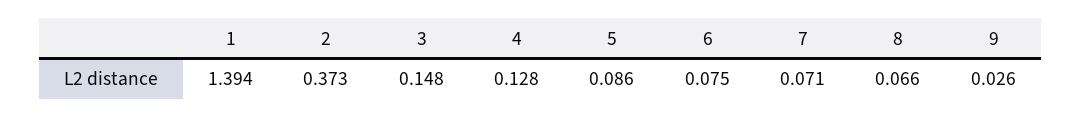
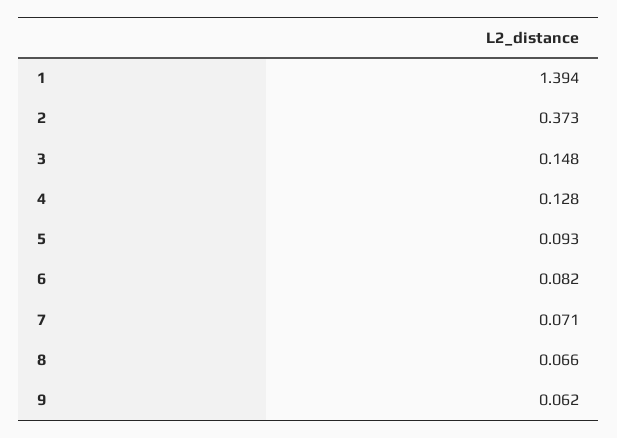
  {
    "1": 1.394,
    "2": 0.373,
    "3": 0.148,
    "4": 0.128,
-   "5": 0.086,
+   "5": 0.093,
-   "6": 0.075,
+   "6": 0.082,
    "7": 0.071,
    "8": 0.066,
-   "9": 0.026
+   "9": 0.062
  }

